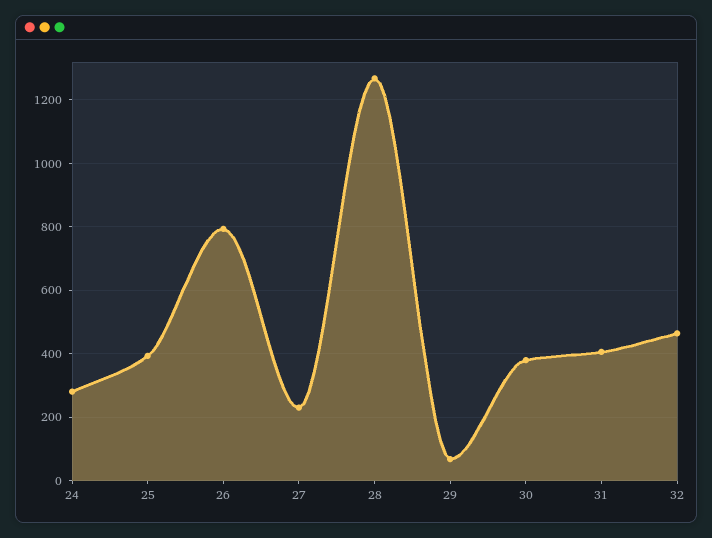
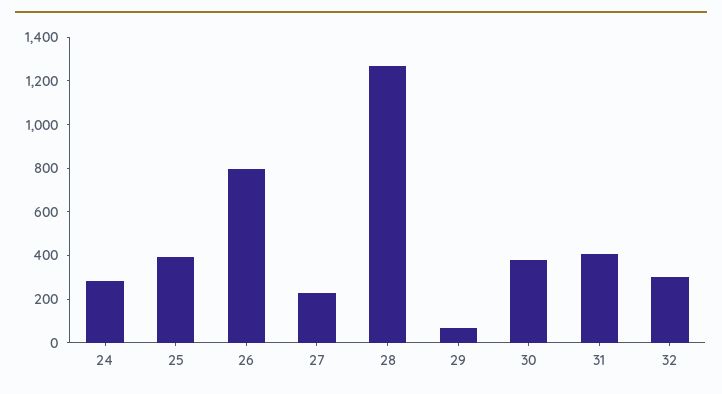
  {
    "24": 280,
    "25": 400,
    "26": 800,
    "27": 240,
    "28": 1260,
    "29": 60,
    "30": 380,
    "31": 400,
-   "32": 460
+   "32": 300
  }

